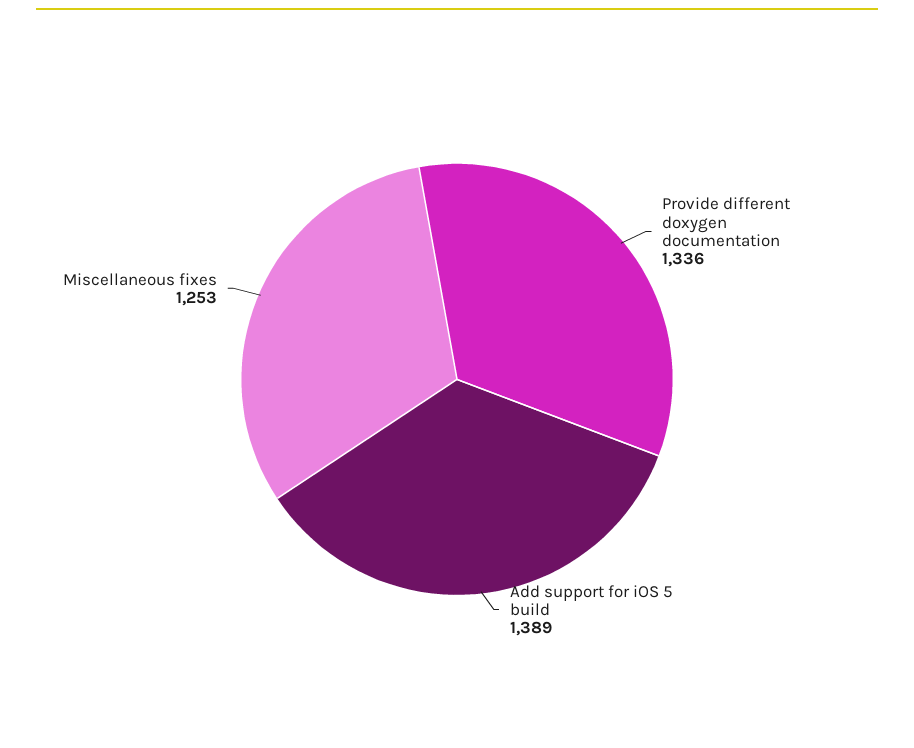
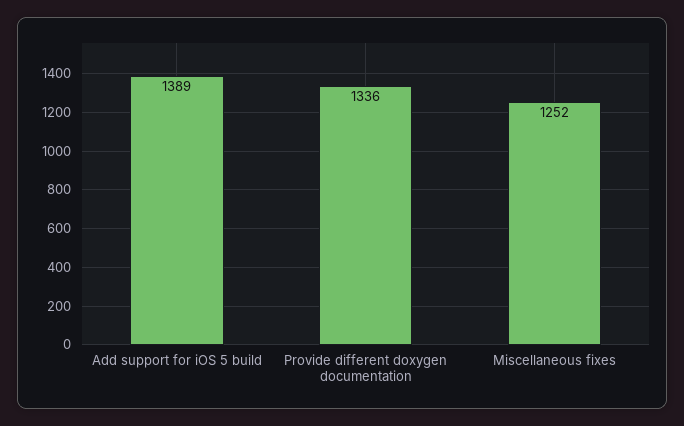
  {
    "Provide different doxygen documentation": 1336,
    "Add support for iOS 5 build": 1389,
-   "Miscellaneous fixes": 1253
+   "Miscellaneous fixes": 1252
  }

